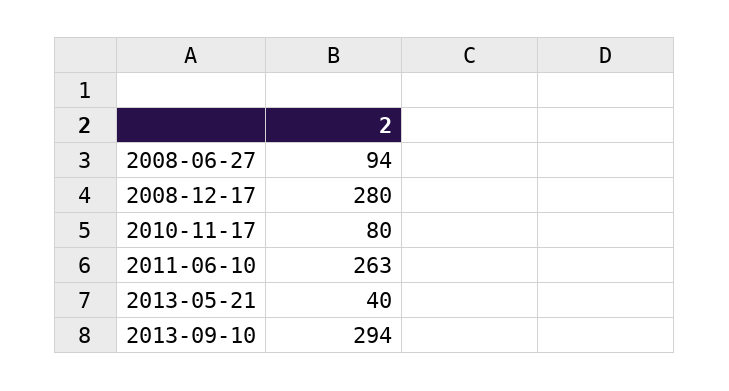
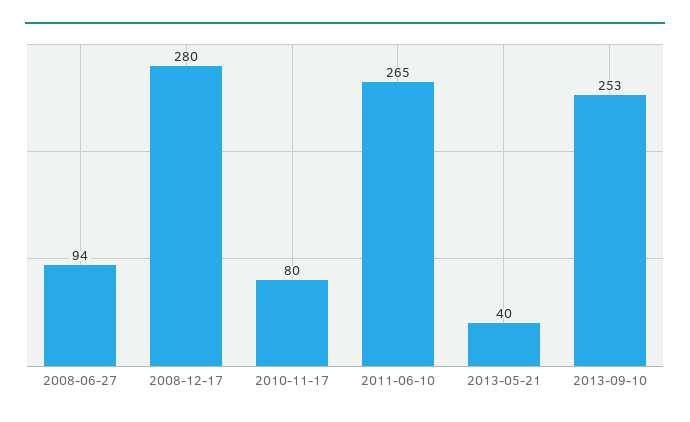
  {
    "2008-06-27": 94,
    "2008-12-17": 280,
    "2010-11-17": 80,
-   "2011-06-10": 263,
+   "2011-06-10": 265,
    "2013-05-21": 40,
-   "2013-09-10": 294
+   "2013-09-10": 253
  }

